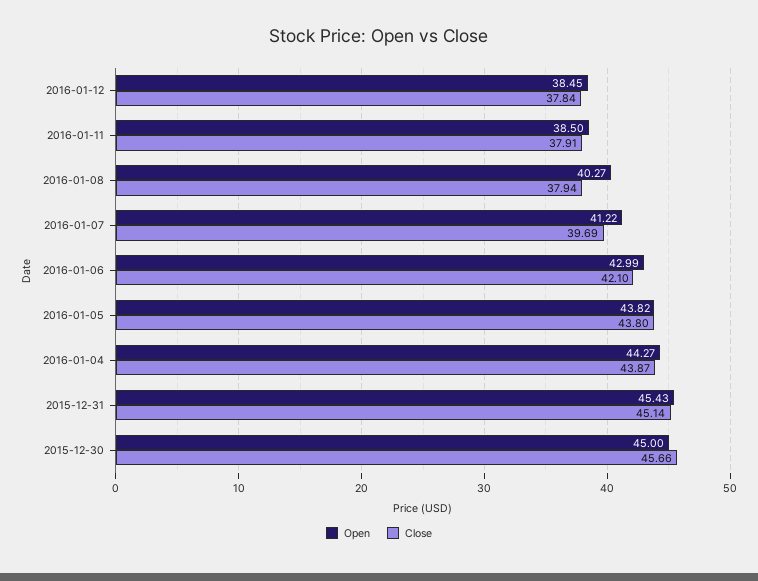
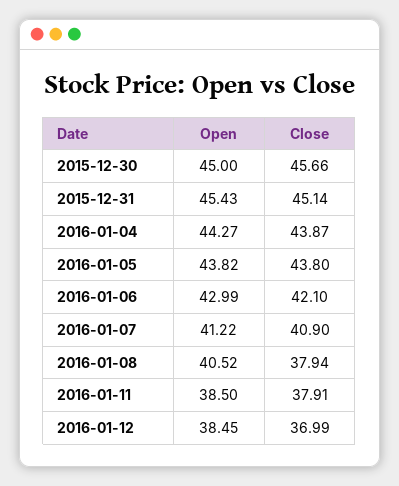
  {
    "Open": {
      "2016-01-12": 38.45,
      "2016-01-11": 38.5,
-     "2016-01-08": 40.27,
+     "2016-01-08": 40.52,
      "2016-01-07": 41.22,
      "2016-01-06": 42.99,
      "2016-01-05": 43.82,
      "2016-01-04": 44.27,
      "2015-12-31": 45.43,
      "2015-12-30": 45
    },
    "Close": {
-     "2016-01-12": 37.84,
+     "2016-01-12": 36.99,
      "2016-01-11": 37.91,
      "2016-01-08": 37.94,
-     "2016-01-07": 39.69,
+     "2016-01-07": 40.9,
      "2016-01-06": 42.1,
      "2016-01-05": 43.8,
      "2016-01-04": 43.87,
      "2015-12-31": 45.14,
      "2015-12-30": 45.66
    }
  }

